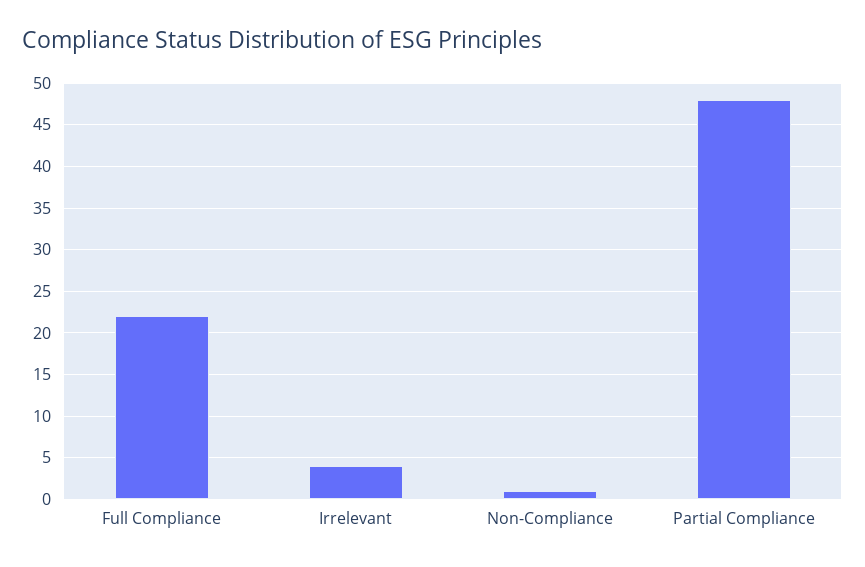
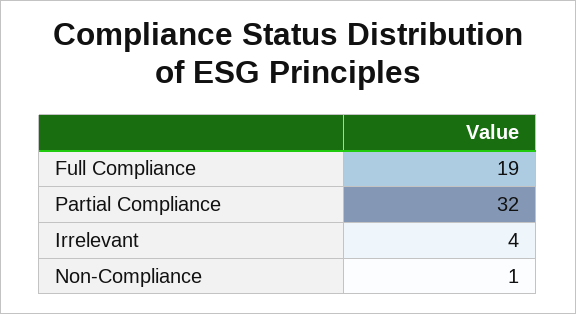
  {
-   "Full Compliance": 22,
+   "Full Compliance": 19,
    "Irrelevant": 4,
    "Non-Compliance": 1,
-   "Partial Compliance": 48
+   "Partial Compliance": 32
  }

